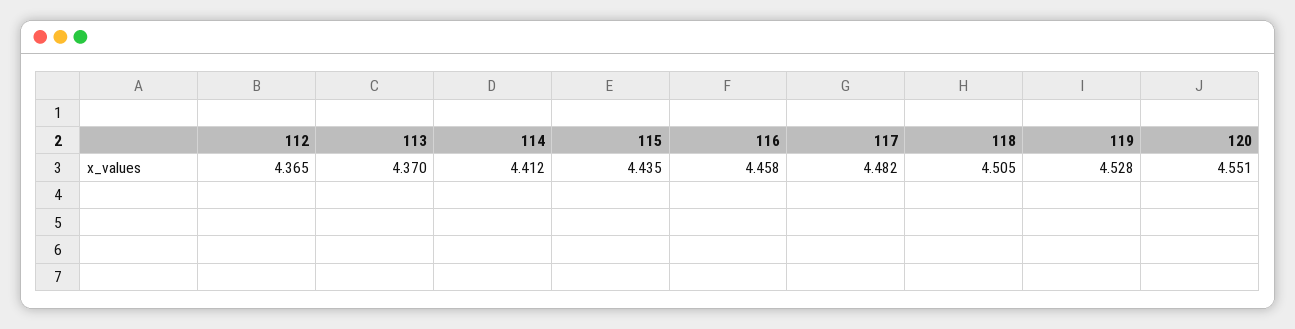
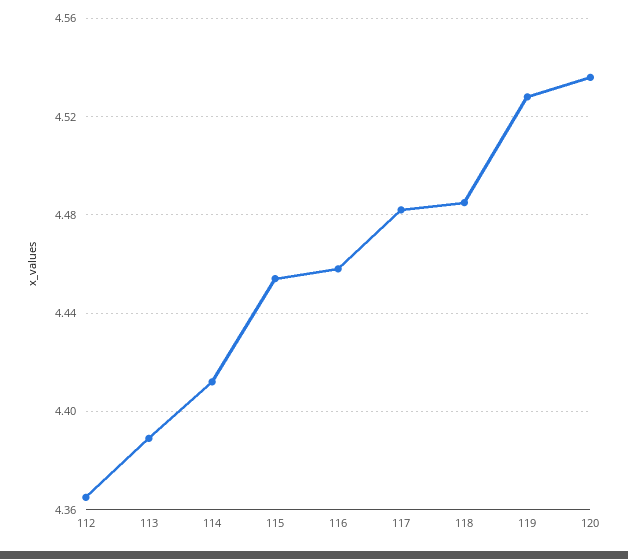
  {
    "112": 4.365,
-   "113": 4.37,
+   "113": 4.39,
    "114": 4.412,
-   "115": 4.435,
+   "115": 4.455,
    "116": 4.458,
    "117": 4.482,
-   "118": 4.505,
+   "118": 4.485,
    "119": 4.528,
-   "120": 4.551
+   "120": 4.535
  }

